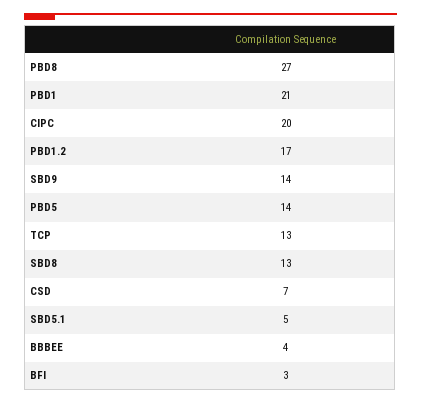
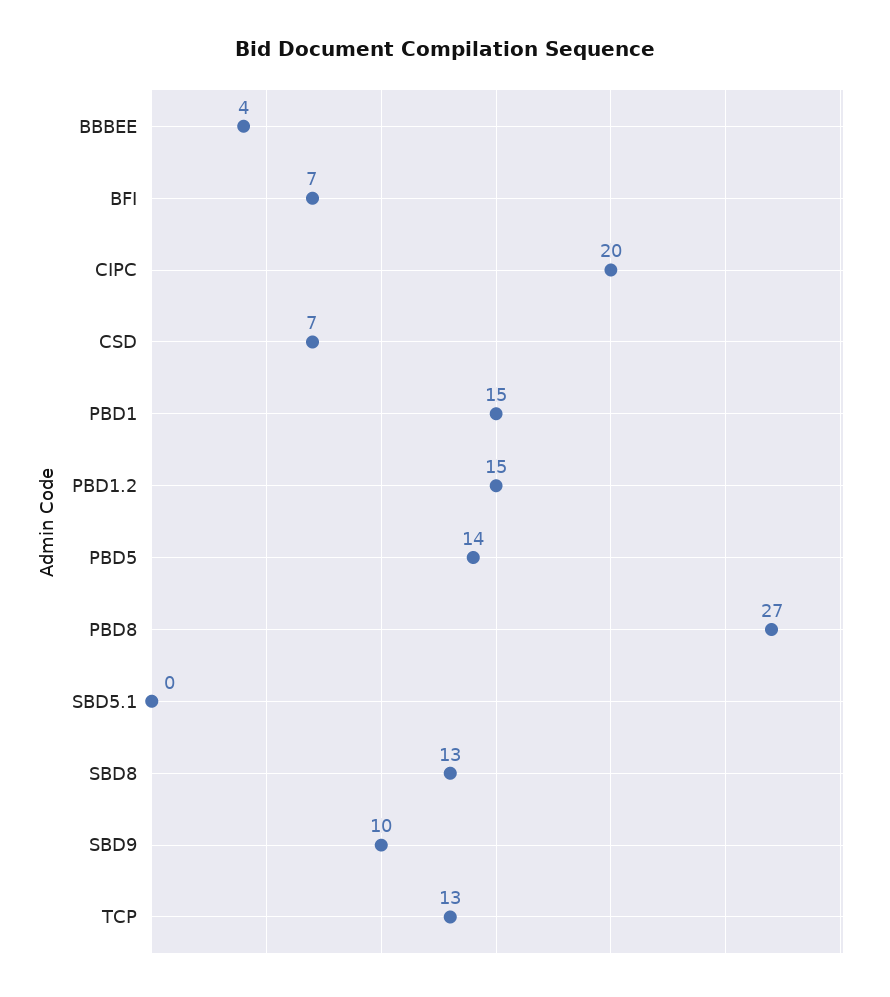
  {
    "PBD8": 27,
-   "PBD1": 21,
+   "PBD1": 15,
    "CIPC": 20,
-   "PBD1.2": 17,
+   "PBD1.2": 15,
-   "SBD9": 14,
+   "SBD9": 10,
    "PBD5": 14,
    "TCP": 13,
    "SBD8": 13,
    "CSD": 7,
-   "SBD5.1": 5,
+   "SBD5.1": 0,
    "BBBEE": 4,
-   "BFI": 3
+   "BFI": 7
  }

